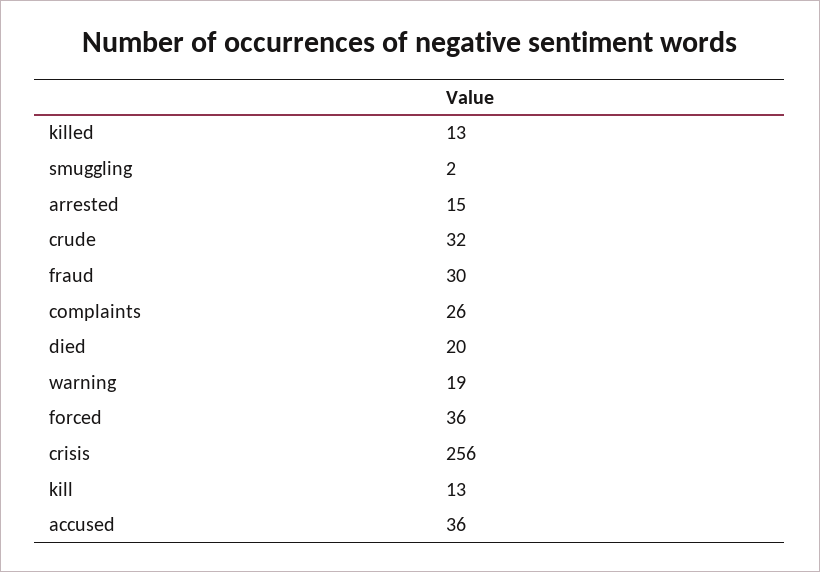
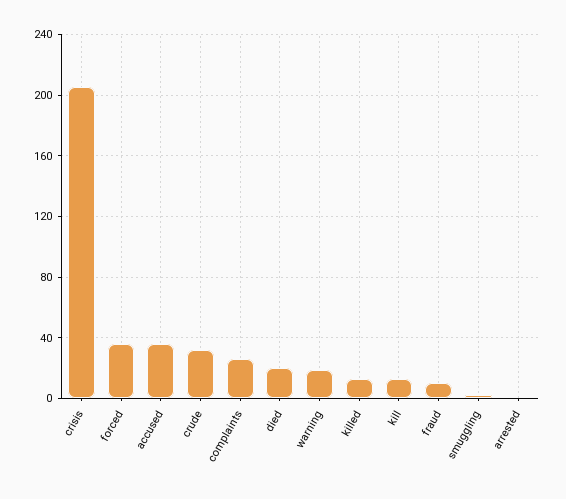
  {
    "killed": 13,
    "smuggling": 2,
-   "arrested": 15,
+   "arrested": 0,
    "crude": 32,
-   "fraud": 30,
+   "fraud": 10,
    "complaints": 26,
    "died": 20,
    "warning": 19,
    "forced": 36,
-   "crisis": 256,
+   "crisis": 205,
    "kill": 13,
    "accused": 36
  }

